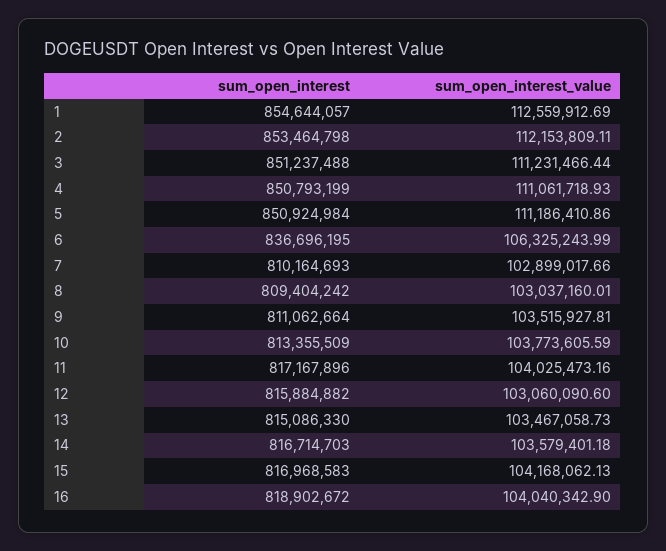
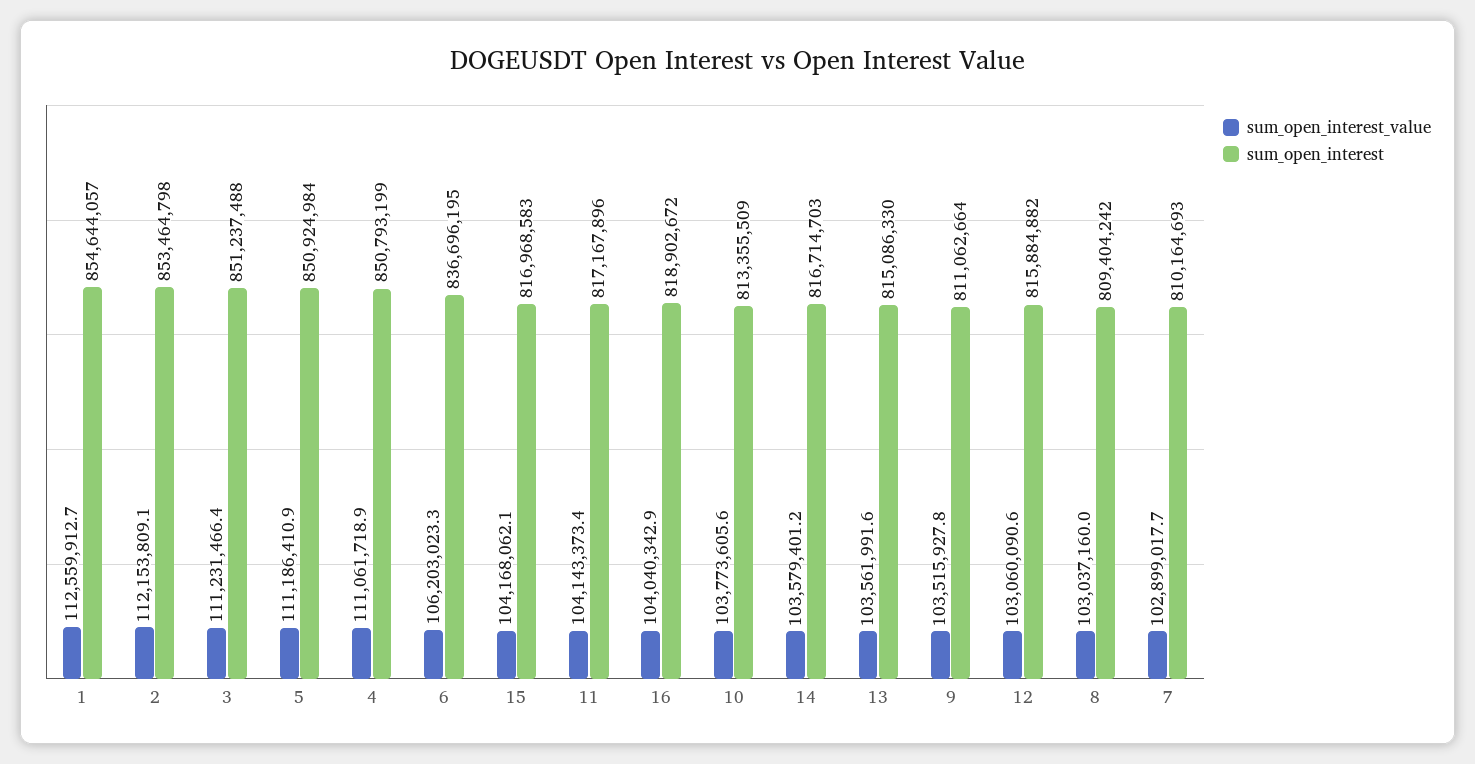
  {
    "sum_open_interest": {
      "1": 854644057,
      "2": 853464798,
      "3": 851237488,
      "4": 850793199,
      "5": 850924984,
      "6": 836696195,
      "7": 810164693,
      "8": 809404242,
      "9": 811062664,
      "10": 813355509,
      "11": 817167896,
      "12": 815884882,
      "13": 815086330,
      "14": 816714703,
      "15": 816968583,
      "16": 818902672
    },
    "sum_open_interest_value": {
      "1": 112559912.69,
      "2": 112153809.11,
      "3": 111231466.44,
      "4": 111061718.93,
      "5": 111186410.86,
-     "6": 106325243.99,
+     "6": 106203023.3,
      "7": 102899017.66,
      "8": 103037160.01,
      "9": 103515927.81,
      "10": 103773605.59,
-     "11": 104025473.16,
+     "11": 104143373.4,
      "12": 103060090.6,
-     "13": 103467058.73,
+     "13": 103561991.6,
      "14": 103579401.18,
      "15": 104168062.13,
      "16": 104040342.9
    }
  }

